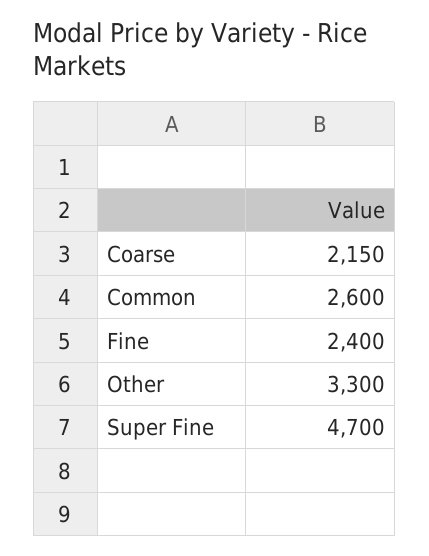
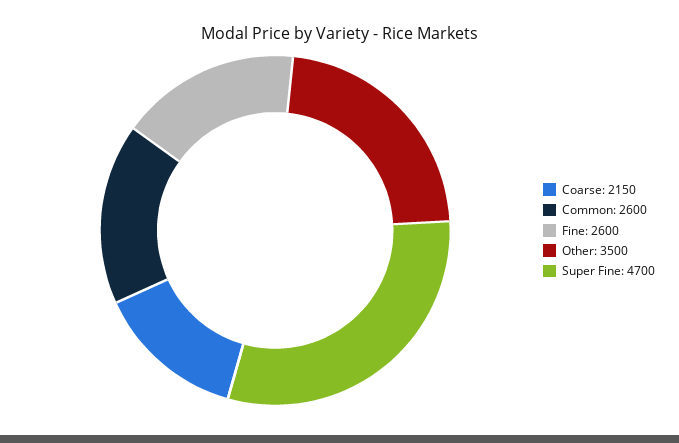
  {
    "Coarse": 2150,
    "Common": 2600,
-   "Fine": 2400,
+   "Fine": 2600,
-   "Other": 3300,
+   "Other": 3500,
    "Super Fine": 4700
  }

